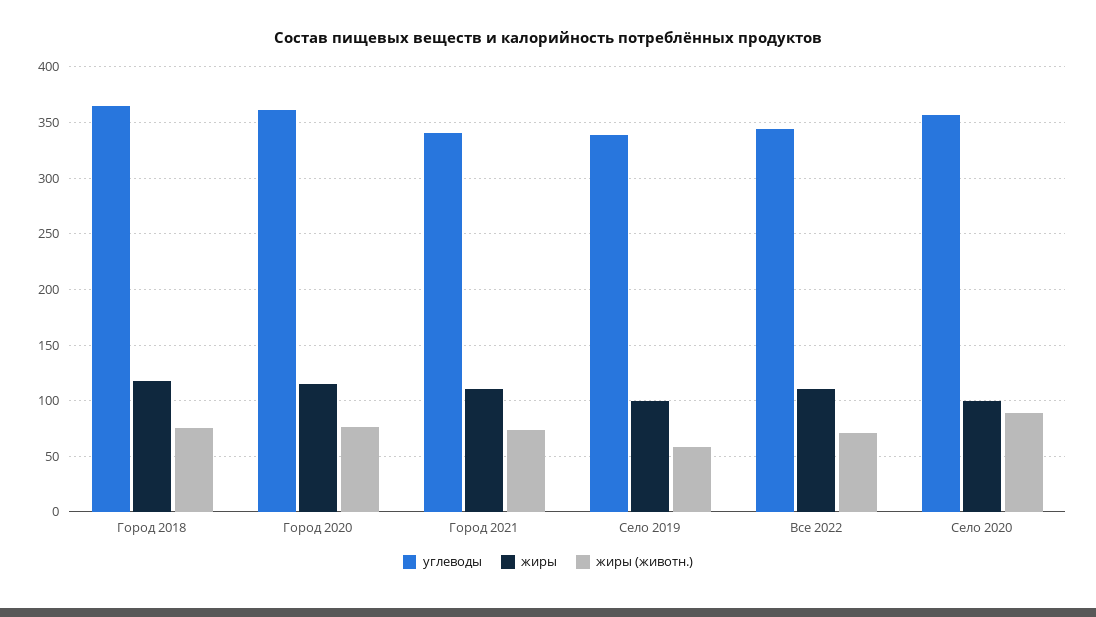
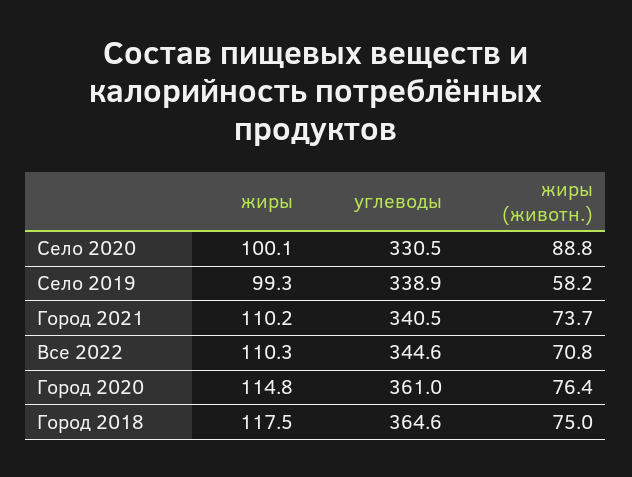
  {
    "углеводы": {
      "Город 2018": 364.6,
      "Город 2020": 361,
      "Город 2021": 340.5,
      "Село 2019": 338.9,
      "Все 2022": 344.6,
-     "Село 2020": 360
+     "Село 2020": 330.5
    },
    "жиры": {
      "Город 2018": 117.5,
      "Город 2020": 114.8,
      "Город 2021": 110.2,
      "Село 2019": 99.3,
      "Все 2022": 110.3,
      "Село 2020": 100.1
    },
    "жиры (животн.)": {
      "Город 2018": 75,
      "Город 2020": 76.4,
      "Город 2021": 73.7,
      "Село 2019": 58.2,
      "Все 2022": 70.8,
      "Село 2020": 88.8
    }
  }

